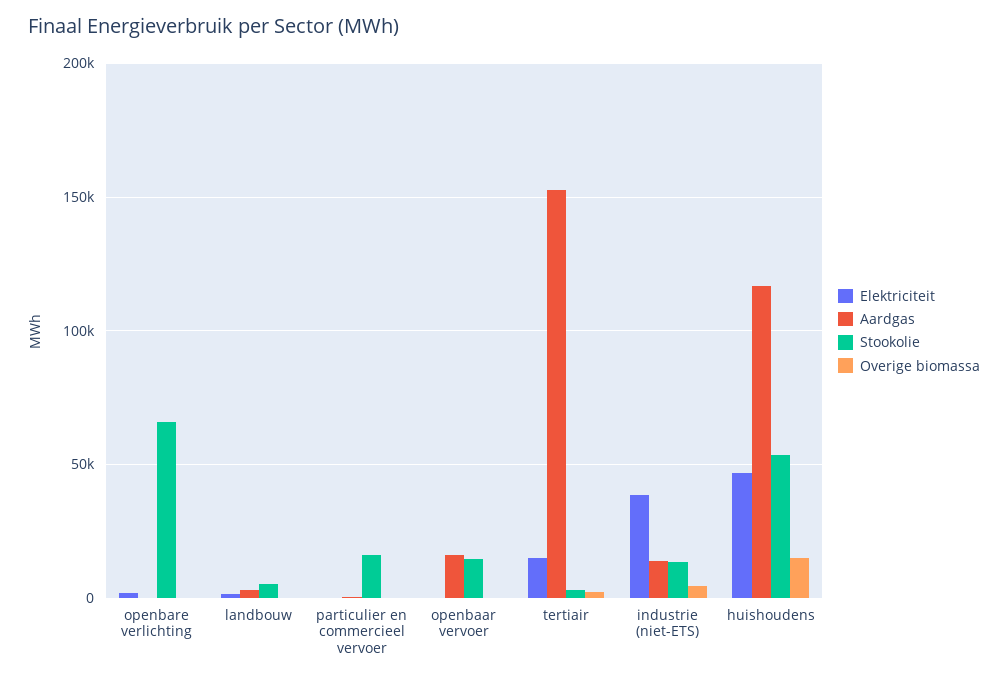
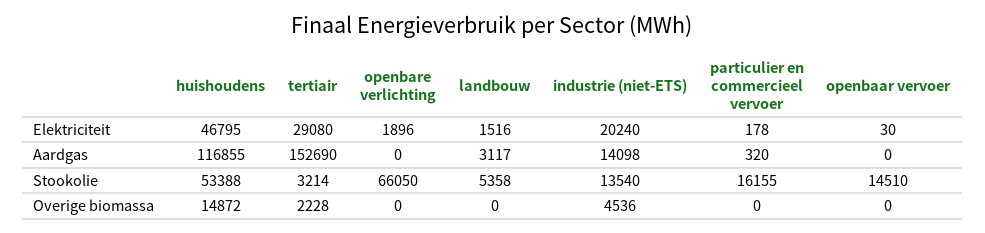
  {
    "Elektriciteit": {
      "openbare verlichting": 1896,
      "landbouw": 1516,
      "particulier en commercieel vervoer": 178,
      "openbaar vervoer": 30,
-     "tertiair": 15000,
+     "tertiair": 29080,
-     "industrie (niet-ETS)": 40000,
+     "industrie (niet-ETS)": 20240,
      "huishoudens": 46795
    },
    "Aardgas": {
      "openbare verlichting": 0,
      "landbouw": 3117,
      "particulier en commercieel vervoer": 320,
-     "openbaar vervoer": 15000,
+     "openbaar vervoer": 0,
      "tertiair": 152690,
      "industrie (niet-ETS)": 14098,
      "huishoudens": 116855
    },
    "Stookolie": {
      "openbare verlichting": 66050,
      "landbouw": 5358,
      "particulier en commercieel vervoer": 16155,
      "openbaar vervoer": 14510,
      "tertiair": 3214,
      "industrie (niet-ETS)": 13540,
      "huishoudens": 53388
    },
    "Overige biomassa": {
      "openbare verlichting": 0,
      "landbouw": 0,
      "particulier en commercieel vervoer": 0,
      "openbaar vervoer": 0,
      "tertiair": 2228,
      "industrie (niet-ETS)": 4536,
      "huishoudens": 14872
    }
  }

